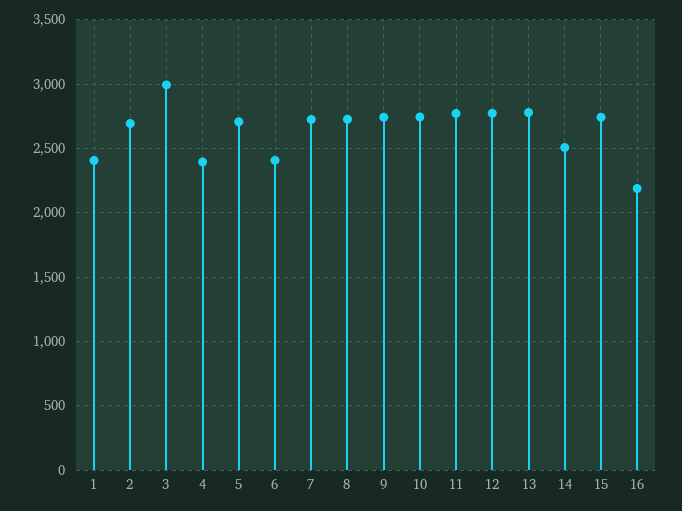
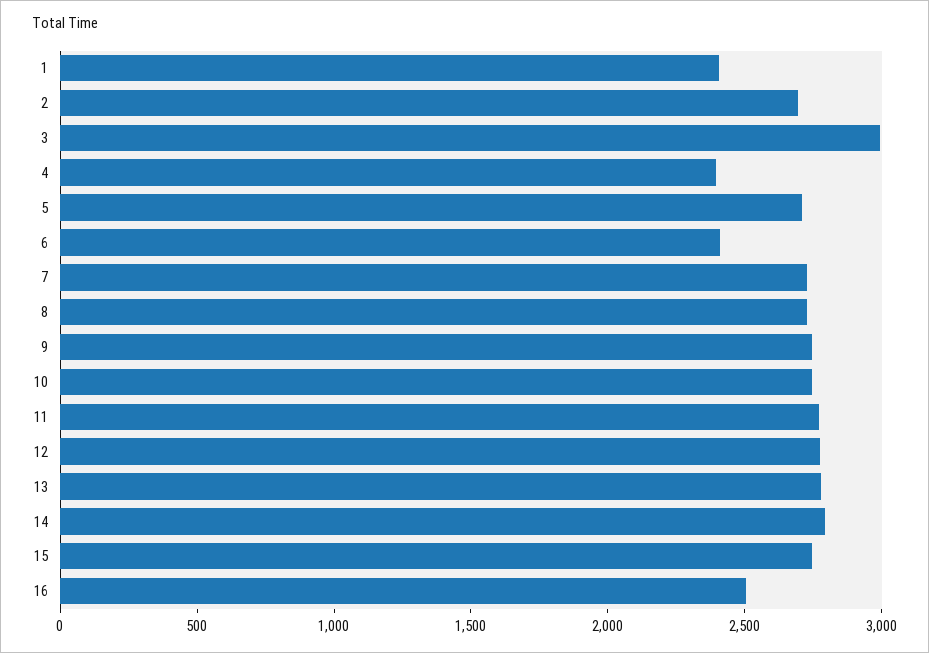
  {
    "1": 2400,
    "2": 2700,
    "3": 3000,
    "4": 2400,
    "5": 2700,
    "6": 2400,
    "7": 2750,
    "8": 2750,
    "9": 2750,
    "10": 2750,
    "11": 2750,
    "12": 2750,
    "13": 2800,
-   "14": 2500,
+   "14": 2800,
    "15": 2750,
-   "16": 2200
+   "16": 2500
  }

